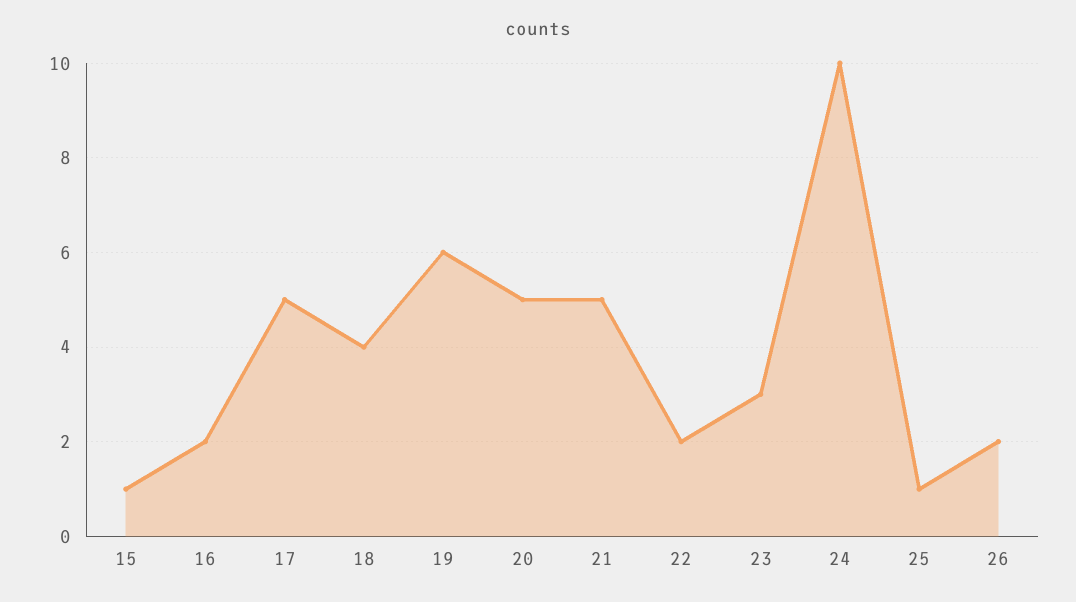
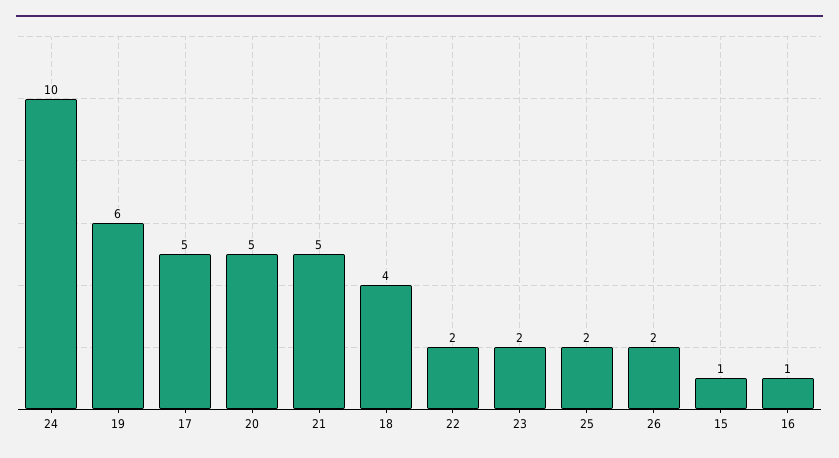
  {
    "15": 1,
-   "16": 2,
+   "16": 1,
    "17": 5,
    "18": 4,
    "19": 6,
    "20": 5,
    "21": 5,
    "22": 2,
-   "23": 3,
+   "23": 2,
    "24": 10,
-   "25": 1,
+   "25": 2,
    "26": 2
  }

